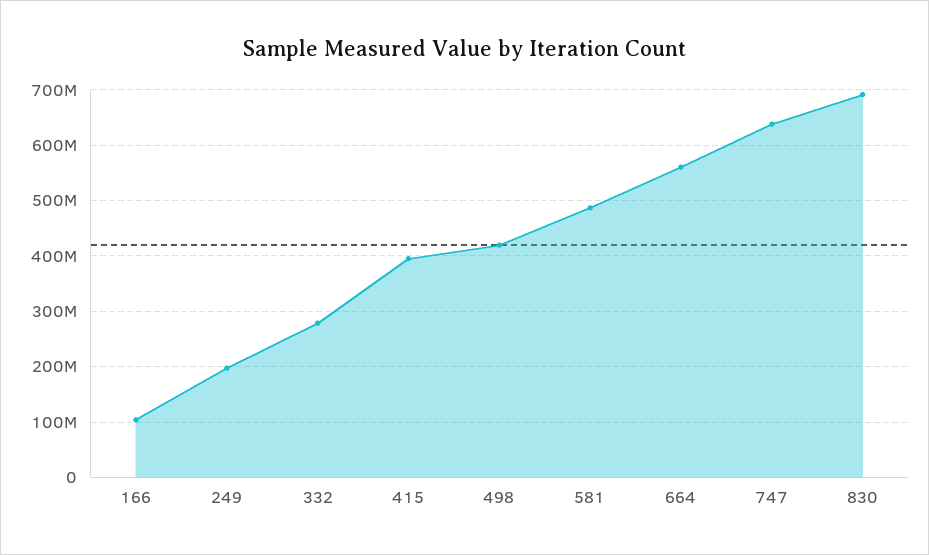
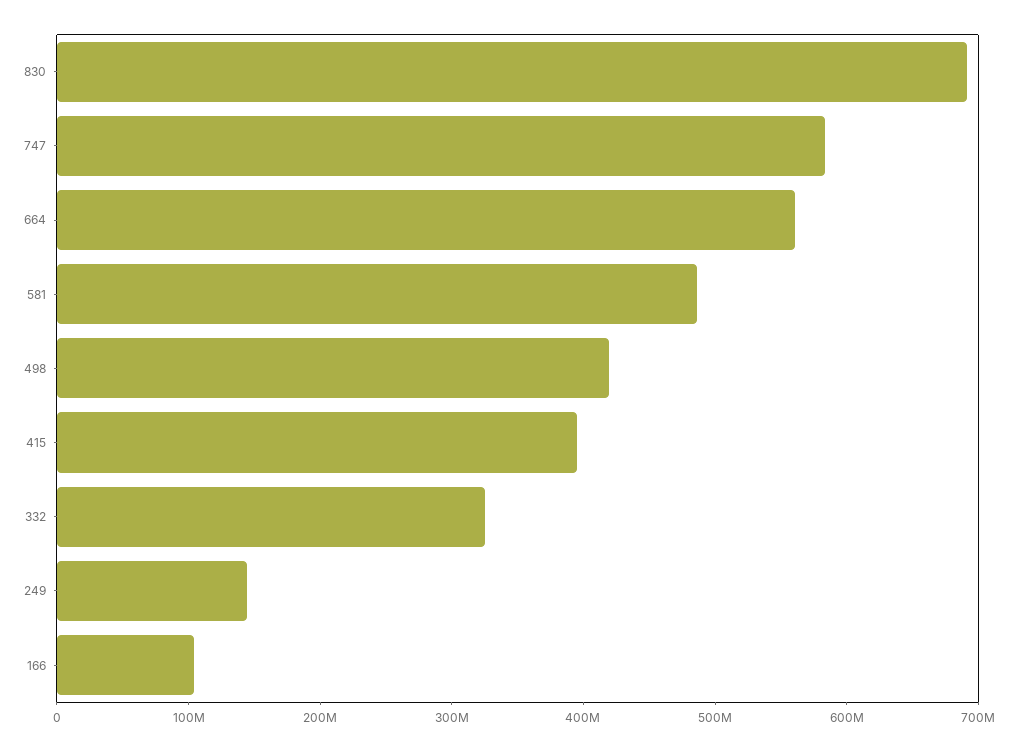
  {
    "166": 100000000,
-   "249": 200000000,
+   "249": 140000000,
-   "332": 280000000,
+   "332": 320000000,
    "415": 400000000,
    "498": 420000000,
    "581": 480000000,
    "664": 560000000,
-   "747": 640000000,
+   "747": 580000000,
    "830": 700000000
  }

